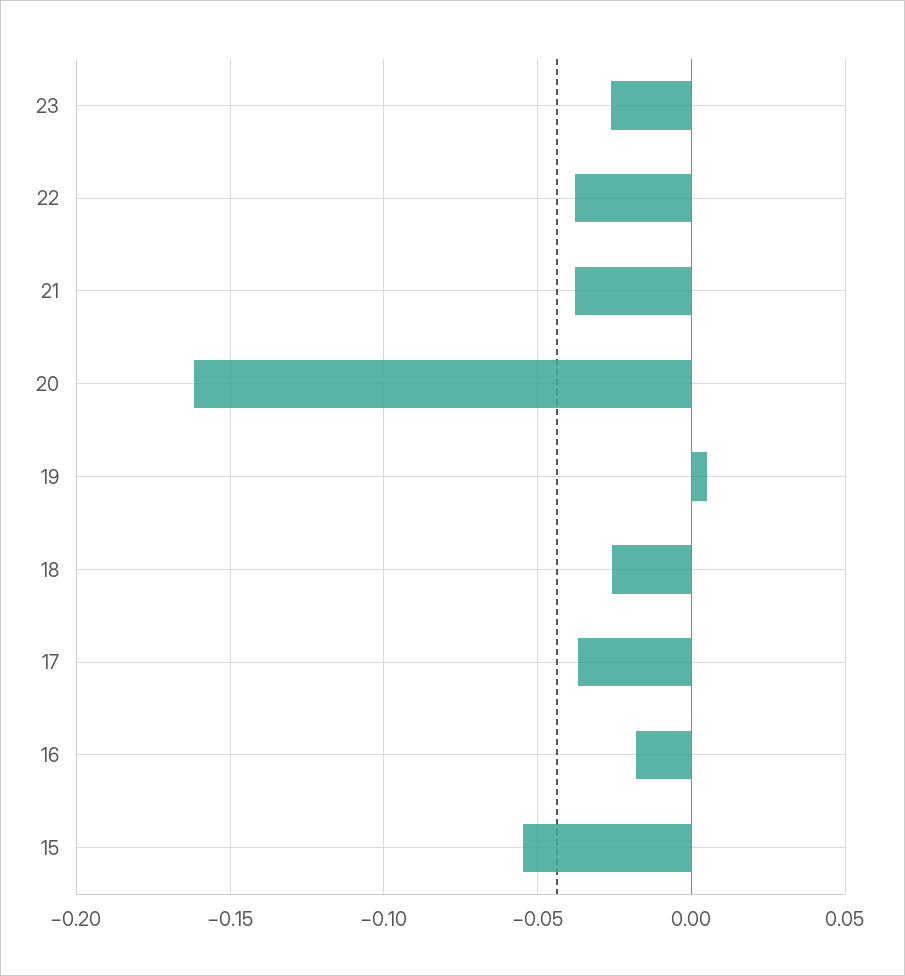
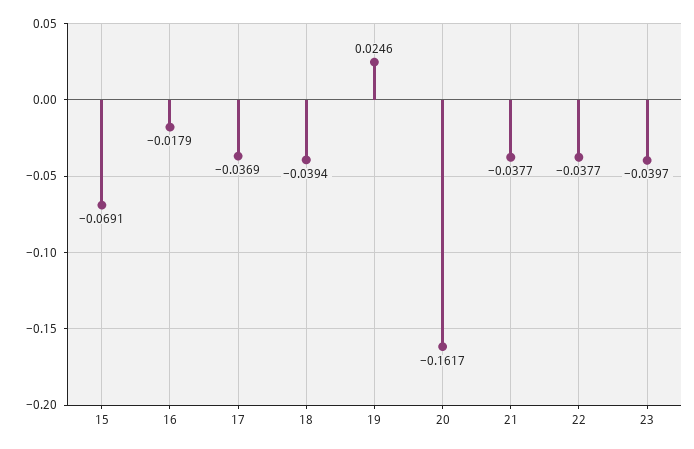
  {
-   "23": -0.025,
+   "23": -0.0397,
    "22": -0.0377,
    "21": -0.0377,
    "20": -0.1617,
-   "19": 0.005,
+   "19": 0.0246,
-   "18": -0.025,
+   "18": -0.0394,
    "17": -0.0369,
    "16": -0.0179,
-   "15": -0.055
+   "15": -0.0691
  }

